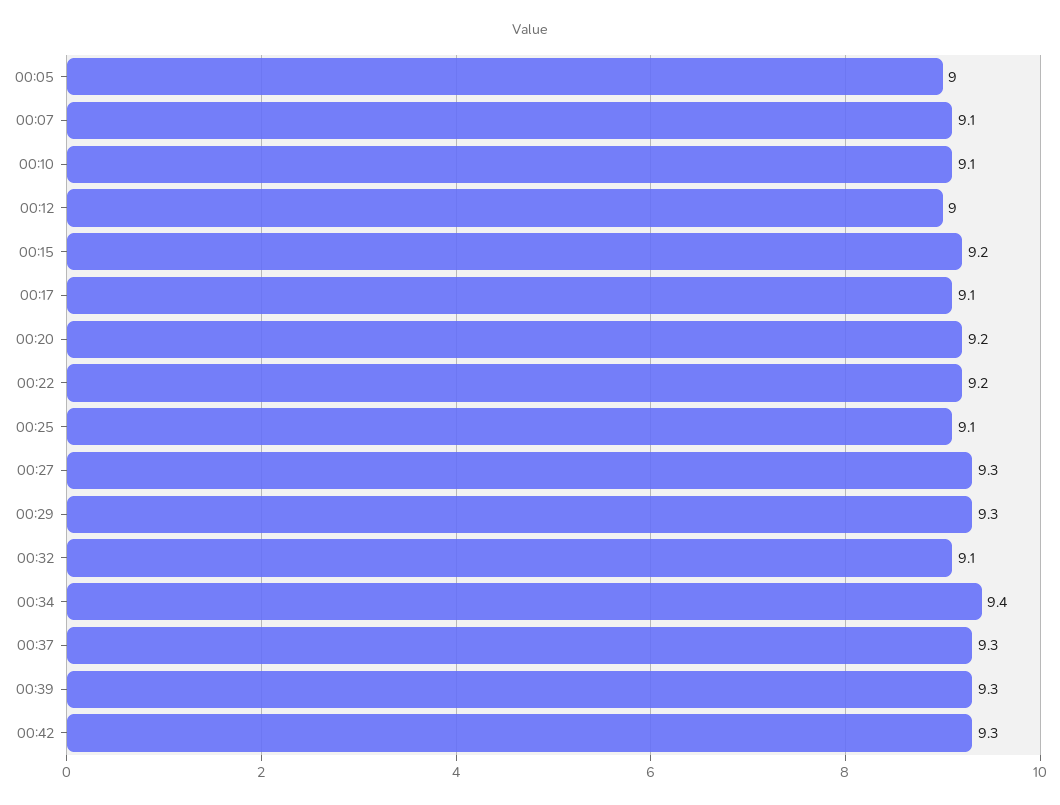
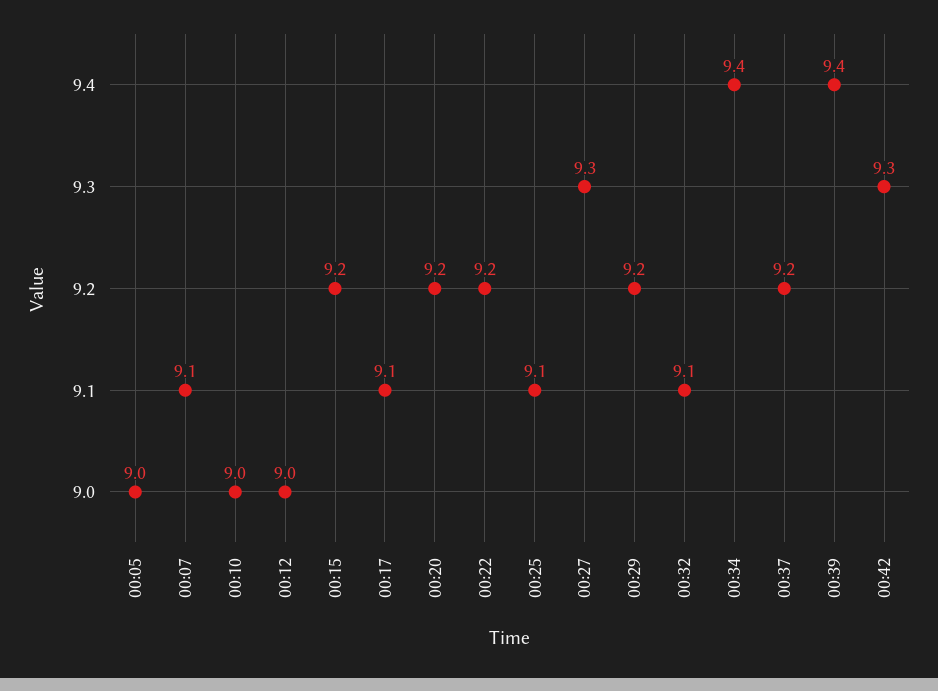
  {
    "00:05": 9,
    "00:07": 9.1,
-   "00:10": 9.1,
+   "00:10": 9,
    "00:12": 9,
    "00:15": 9.2,
    "00:17": 9.1,
    "00:20": 9.2,
    "00:22": 9.2,
    "00:25": 9.1,
    "00:27": 9.3,
-   "00:29": 9.3,
+   "00:29": 9.2,
    "00:32": 9.1,
    "00:34": 9.4,
-   "00:37": 9.3,
+   "00:37": 9.2,
-   "00:39": 9.3,
+   "00:39": 9.4,
    "00:42": 9.3
  }

